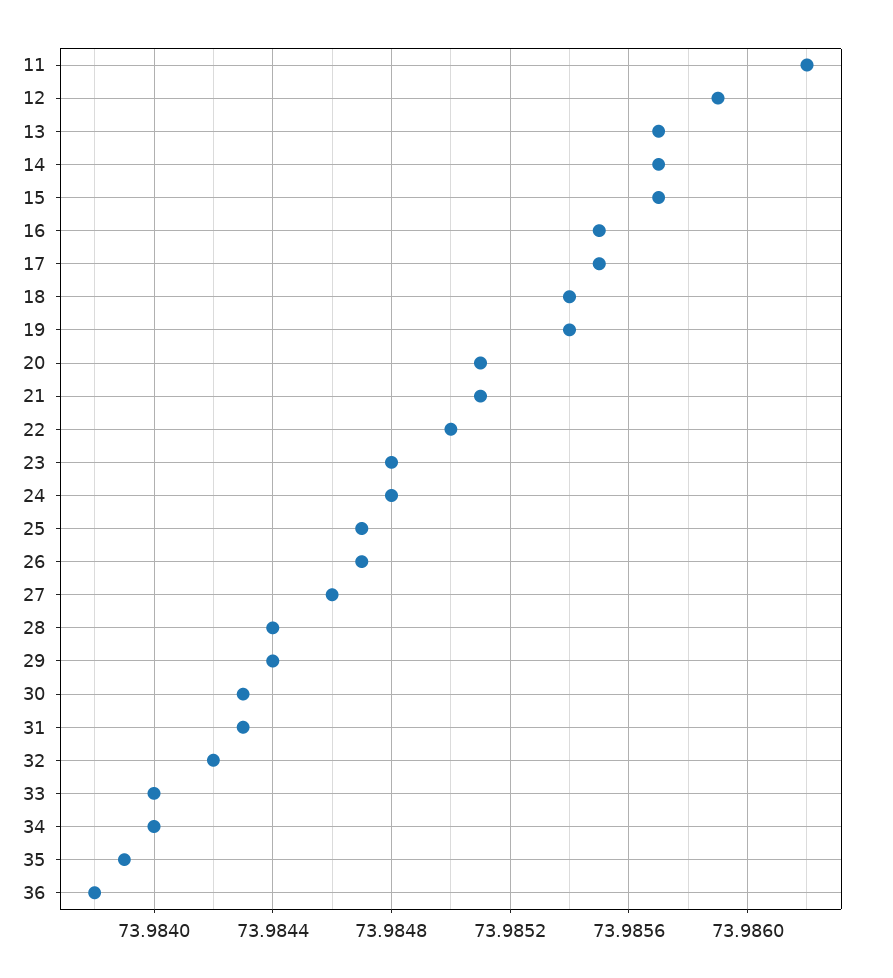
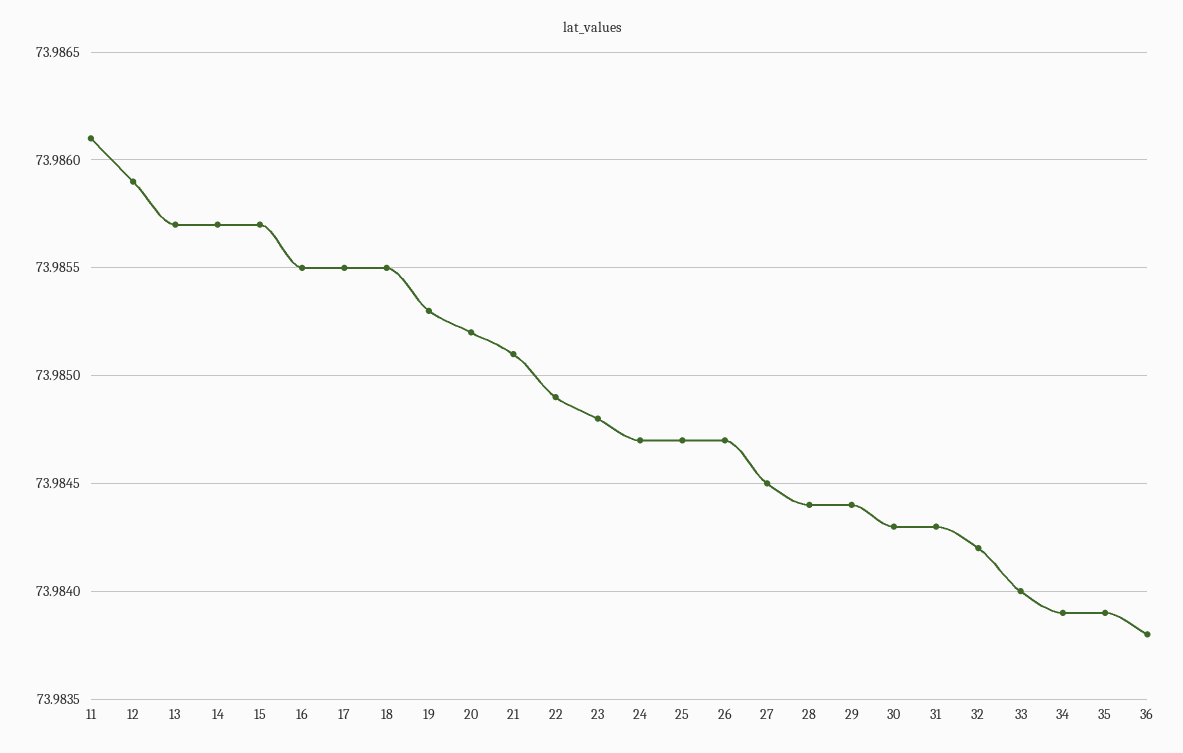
  {
-   "11": 73.9862,
+   "11": 73.9861,
    "12": 73.9859,
    "13": 73.9857,
    "14": 73.9857,
    "15": 73.9857,
    "16": 73.9855,
    "17": 73.9855,
-   "18": 73.9854,
+   "18": 73.9855,
-   "19": 73.9854,
+   "19": 73.9853,
-   "20": 73.9851,
+   "20": 73.9852,
    "21": 73.9851,
-   "22": 73.985,
+   "22": 73.9849,
    "23": 73.9848,
-   "24": 73.9848,
+   "24": 73.9847,
    "25": 73.9847,
    "26": 73.9847,
-   "27": 73.9846,
+   "27": 73.9845,
    "28": 73.9844,
    "29": 73.9844,
    "30": 73.9843,
    "31": 73.9843,
    "32": 73.9842,
    "33": 73.984,
-   "34": 73.984,
+   "34": 73.9839,
    "35": 73.9839,
    "36": 73.9838
  }

